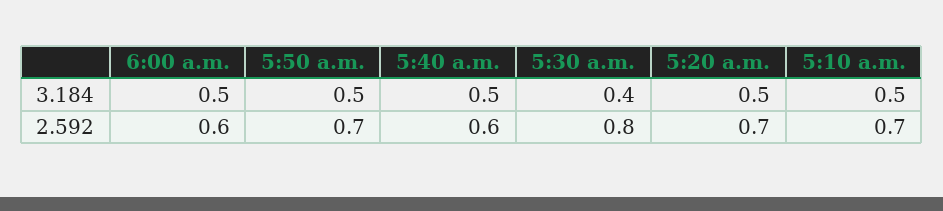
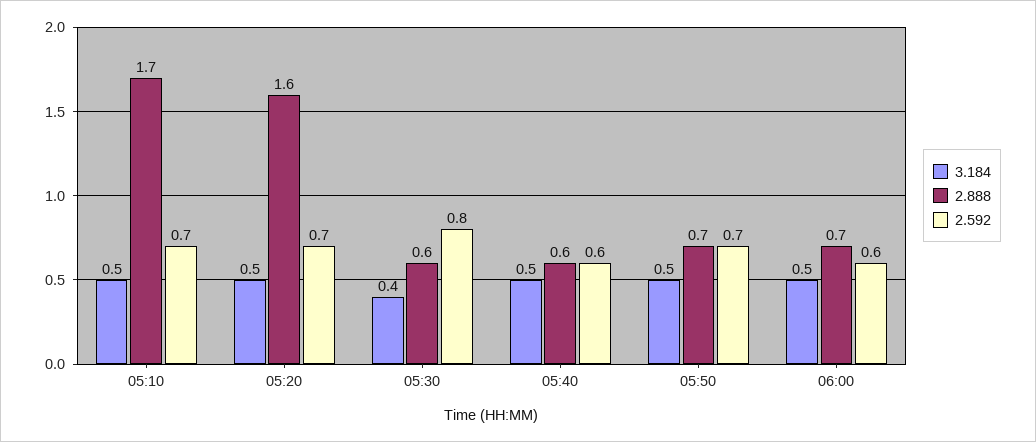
  {
    "3.184": {
      "6:00 a.m.": 0.5,
      "5:50 a.m.": 0.5,
      "5:40 a.m.": 0.5,
      "5:30 a.m.": 0.4,
      "5:20 a.m.": 0.5,
      "5:10 a.m.": 0.5
    },
    "2.592": {
      "6:00 a.m.": 0.6,
      "5:50 a.m.": 0.7,
      "5:40 a.m.": 0.6,
      "5:30 a.m.": 0.8,
      "5:20 a.m.": 0.7,
      "5:10 a.m.": 0.7
-   }
+   },
+   "2.888": {
+     "5:10 a.m.": 1.7,
+     "5:20 a.m.": 1.6,
+     "5:30 a.m.": 0.6,
+     "5:40 a.m.": 0.6,
+     "5:50 a.m.": 0.7,
+     "6:00 a.m.": 0.7
+   }
  }

